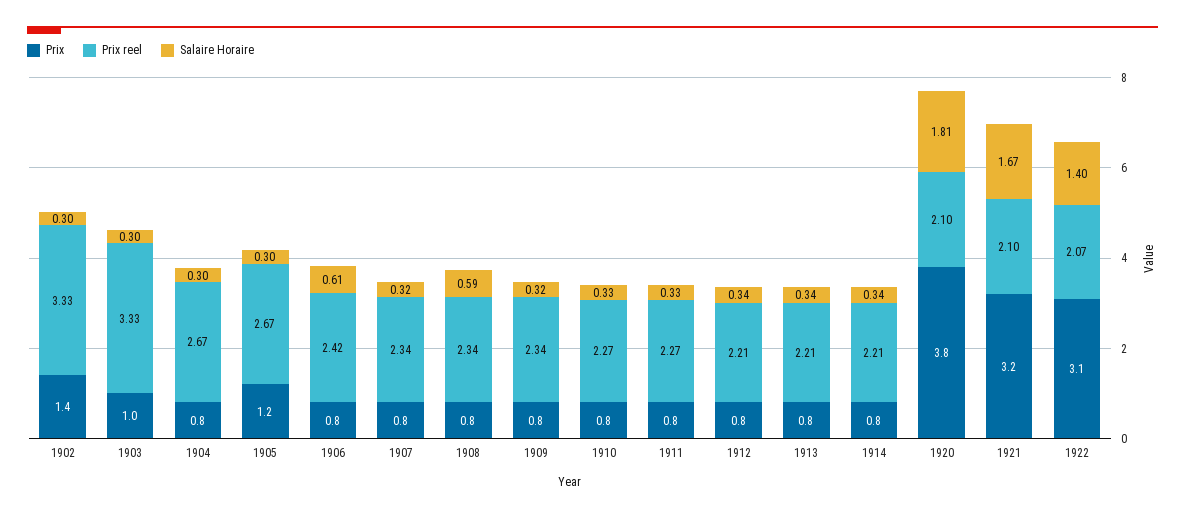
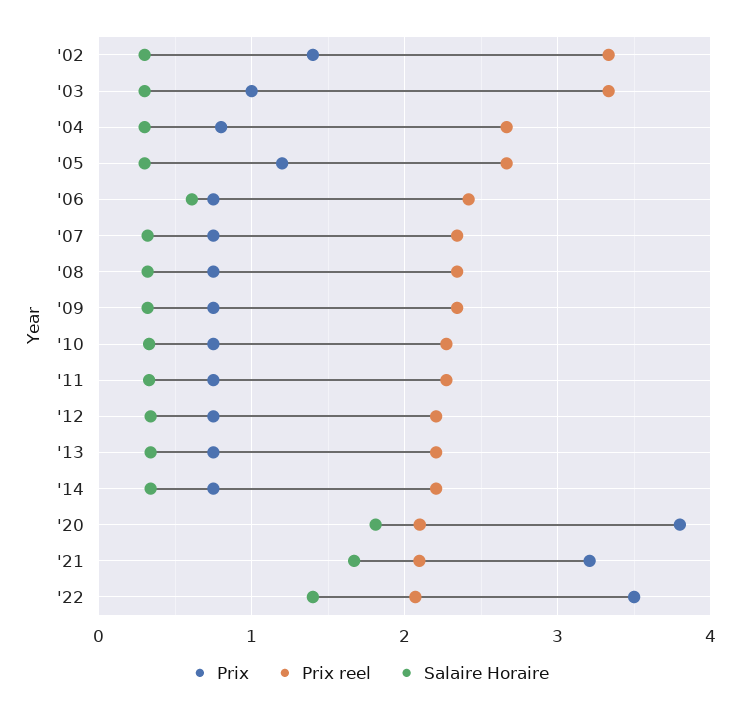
  {
    "Prix": {
      "1902": 1.4,
      "1903": 1,
      "1904": 0.8,
      "1905": 1.2,
      "1906": 0.8,
      "1907": 0.8,
      "1908": 0.8,
      "1909": 0.8,
      "1910": 0.8,
      "1911": 0.8,
      "1912": 0.8,
      "1913": 0.8,
      "1914": 0.8,
      "1920": 3.8,
      "1921": 3.2,
-     "1922": 3.1
+     "1922": 3.5
    },
    "Prix reel": {
      "1902": 3.33,
      "1903": 3.33,
      "1904": 2.67,
      "1905": 2.67,
      "1906": 2.42,
      "1907": 2.34,
      "1908": 2.34,
      "1909": 2.34,
      "1910": 2.27,
      "1911": 2.27,
      "1912": 2.21,
      "1913": 2.21,
      "1914": 2.21,
      "1920": 2.1,
      "1921": 2.1,
      "1922": 2.07
    },
    "Salaire Horaire": {
      "1902": 0.3,
      "1903": 0.3,
      "1904": 0.3,
      "1905": 0.3,
      "1906": 0.61,
      "1907": 0.32,
-     "1908": 0.59,
+     "1908": 0.3,
      "1909": 0.32,
      "1910": 0.33,
      "1911": 0.33,
      "1912": 0.34,
      "1913": 0.34,
      "1914": 0.34,
      "1920": 1.81,
      "1921": 1.67,
      "1922": 1.4
    }
  }

